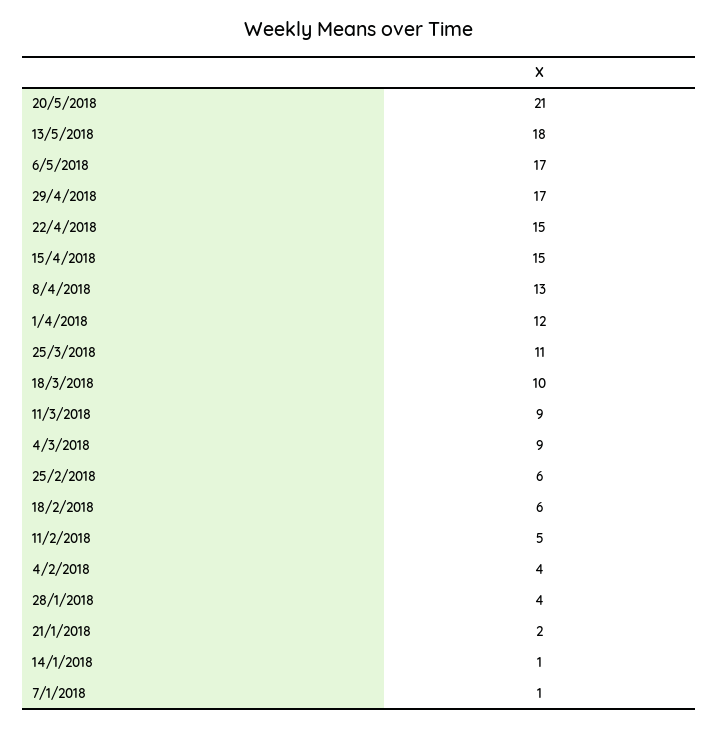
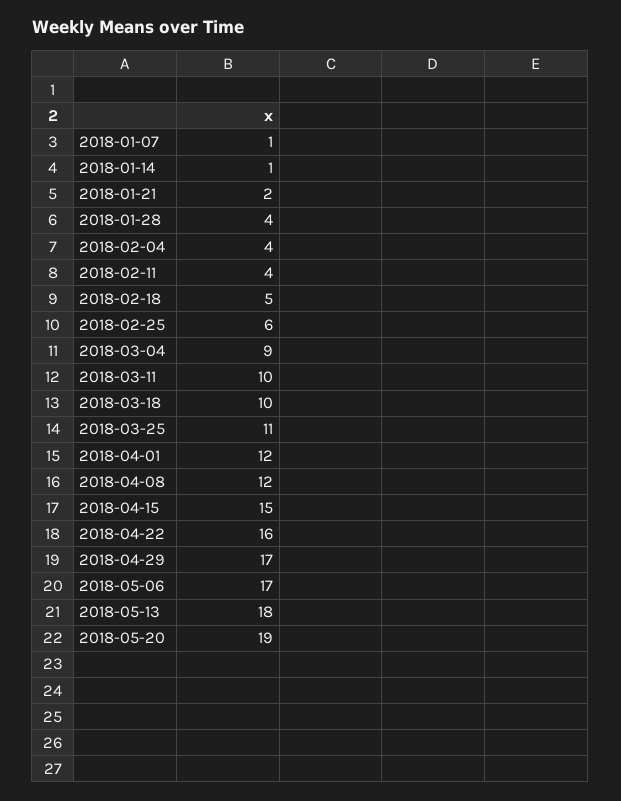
  {
-   "20/5/2018": 21,
+   "20/5/2018": 19,
    "13/5/2018": 18,
    "6/5/2018": 17,
    "29/4/2018": 17,
-   "22/4/2018": 15,
+   "22/4/2018": 16,
    "15/4/2018": 15,
-   "8/4/2018": 13,
+   "8/4/2018": 12,
    "1/4/2018": 12,
    "25/3/2018": 11,
    "18/3/2018": 10,
-   "11/3/2018": 9,
+   "11/3/2018": 10,
    "4/3/2018": 9,
    "25/2/2018": 6,
-   "18/2/2018": 6,
+   "18/2/2018": 5,
-   "11/2/2018": 5,
+   "11/2/2018": 4,
    "4/2/2018": 4,
    "28/1/2018": 4,
    "21/1/2018": 2,
    "14/1/2018": 1,
    "7/1/2018": 1
  }

